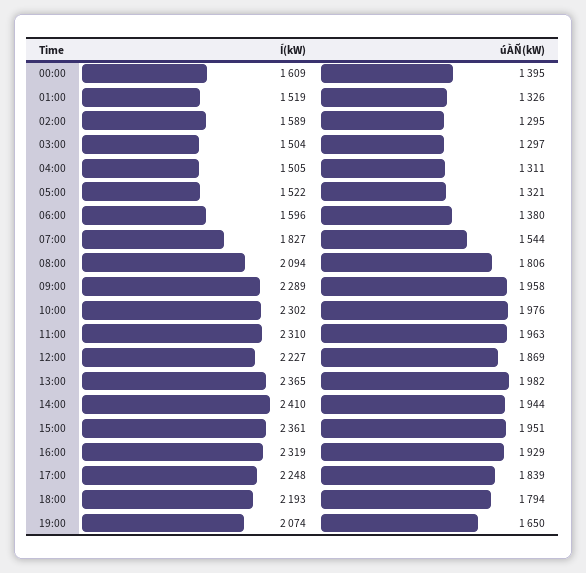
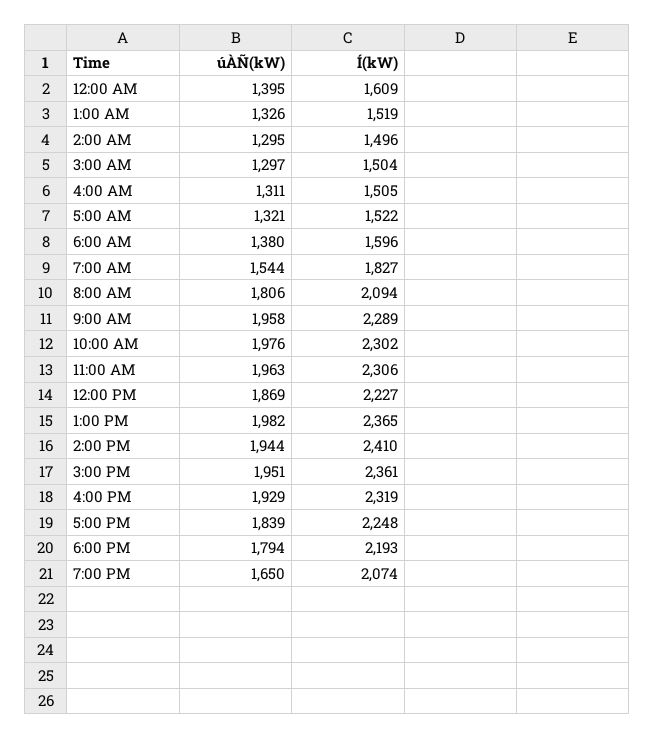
  {
    "Í(kW)": {
      "00:00": 1609,
      "01:00": 1519,
-     "02:00": 1589,
+     "02:00": 1496,
      "03:00": 1504,
      "04:00": 1505,
      "05:00": 1522,
      "06:00": 1596,
      "07:00": 1827,
      "08:00": 2094,
      "09:00": 2289,
      "10:00": 2302,
-     "11:00": 2310,
+     "11:00": 2306,
      "12:00": 2227,
      "13:00": 2365,
      "14:00": 2410,
      "15:00": 2361,
      "16:00": 2319,
      "17:00": 2248,
      "18:00": 2193,
      "19:00": 2074
    },
    "úÀÑ(kW)": {
      "00:00": 1395,
      "01:00": 1326,
      "02:00": 1295,
      "03:00": 1297,
      "04:00": 1311,
      "05:00": 1321,
      "06:00": 1380,
      "07:00": 1544,
      "08:00": 1806,
      "09:00": 1958,
      "10:00": 1976,
      "11:00": 1963,
      "12:00": 1869,
      "13:00": 1982,
      "14:00": 1944,
      "15:00": 1951,
      "16:00": 1929,
      "17:00": 1839,
      "18:00": 1794,
      "19:00": 1650
    }
  }

